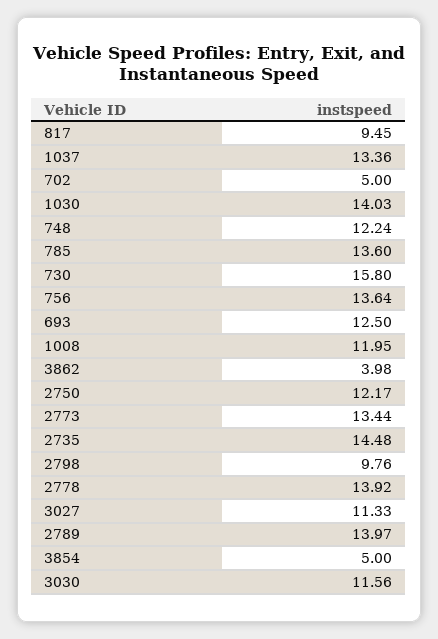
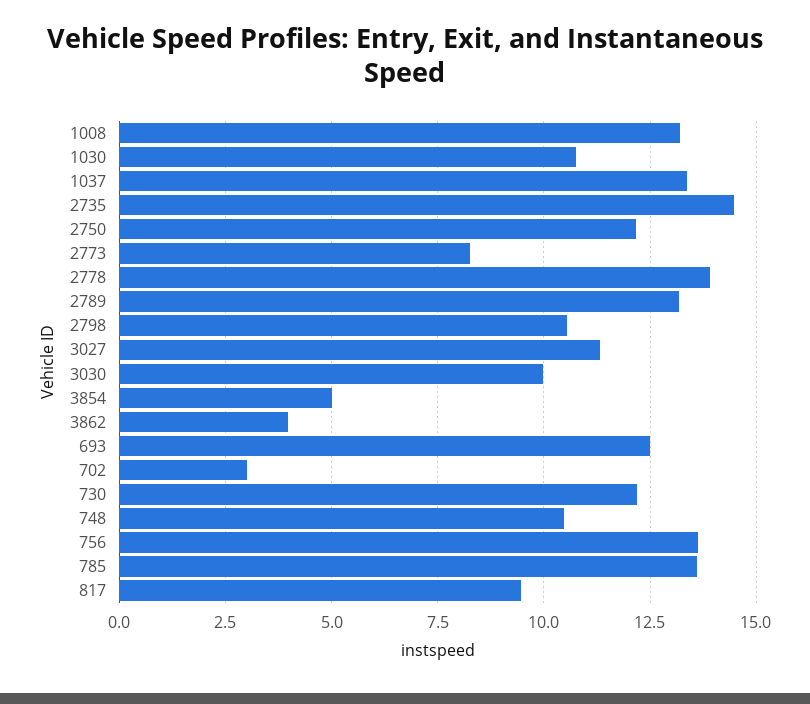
  {
    "817": 9.45,
    "1037": 13.36,
-   "702": 5,
+   "702": 3,
-   "1030": 14.03,
+   "1030": 10.75,
-   "748": 12.24,
+   "748": 10.5,
    "785": 13.6,
-   "730": 15.8,
+   "730": 12.25,
    "756": 13.64,
    "693": 12.5,
-   "1008": 11.95,
+   "1008": 13.25,
    "3862": 3.98,
    "2750": 12.17,
-   "2773": 13.44,
+   "2773": 8.25,
    "2735": 14.48,
-   "2798": 9.76,
+   "2798": 10.5,
    "2778": 13.92,
    "3027": 11.33,
-   "2789": 13.97,
+   "2789": 13.25,
    "3854": 5,
-   "3030": 11.56
+   "3030": 10
  }

